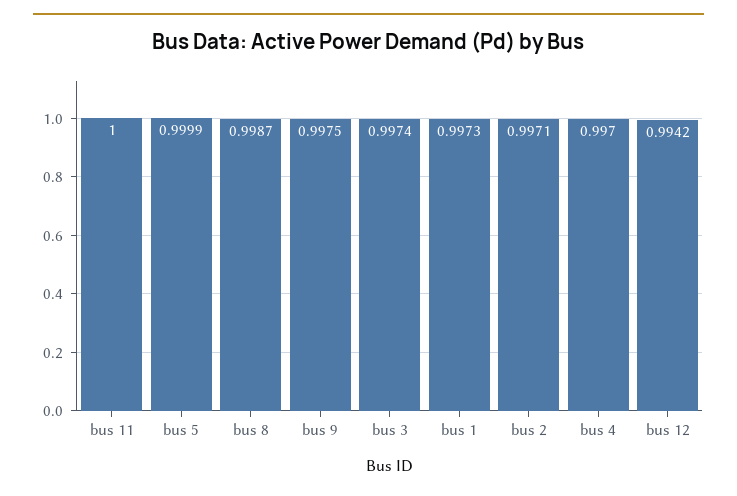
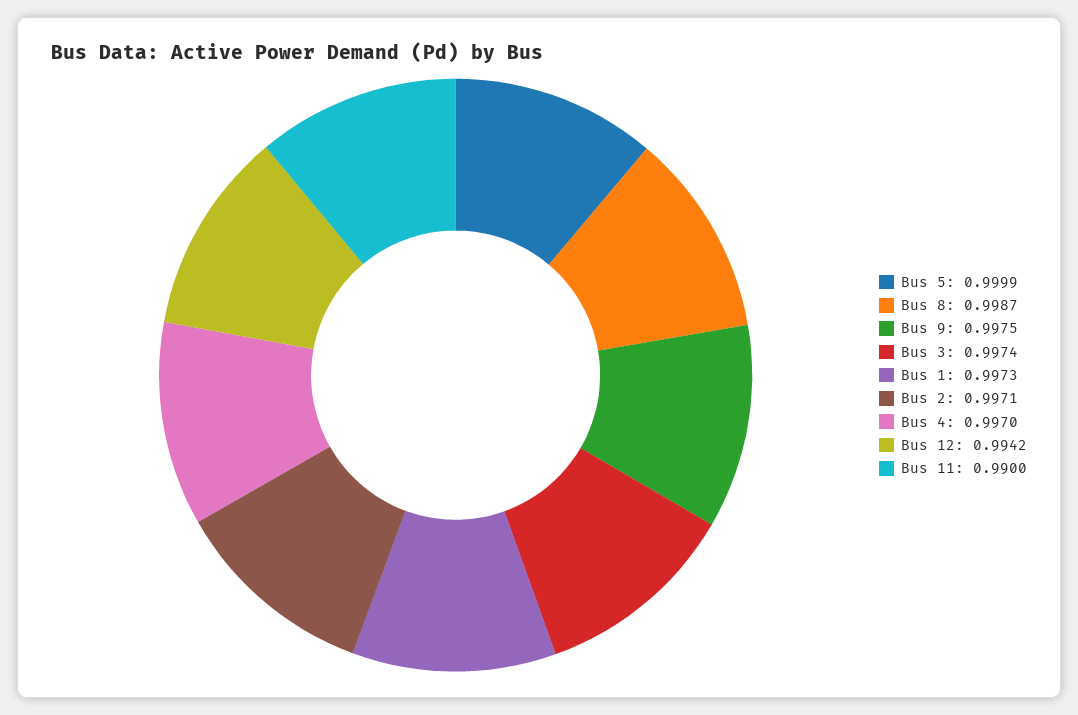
  {
-   "bus 11": 1,
+   "bus 11": 0.99,
    "bus 5": 0.9999,
    "bus 8": 0.9987,
    "bus 9": 0.9975,
    "bus 3": 0.9974,
    "bus 1": 0.9973,
    "bus 2": 0.9971,
    "bus 4": 0.997,
    "bus 12": 0.9942
  }

